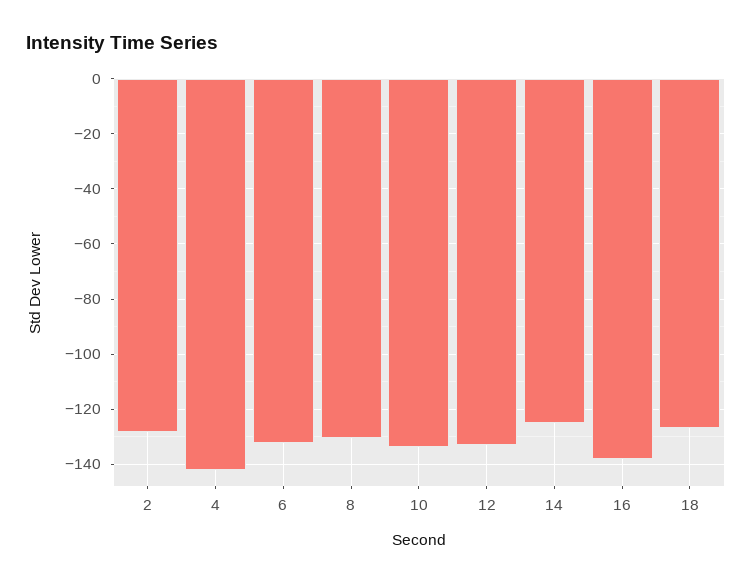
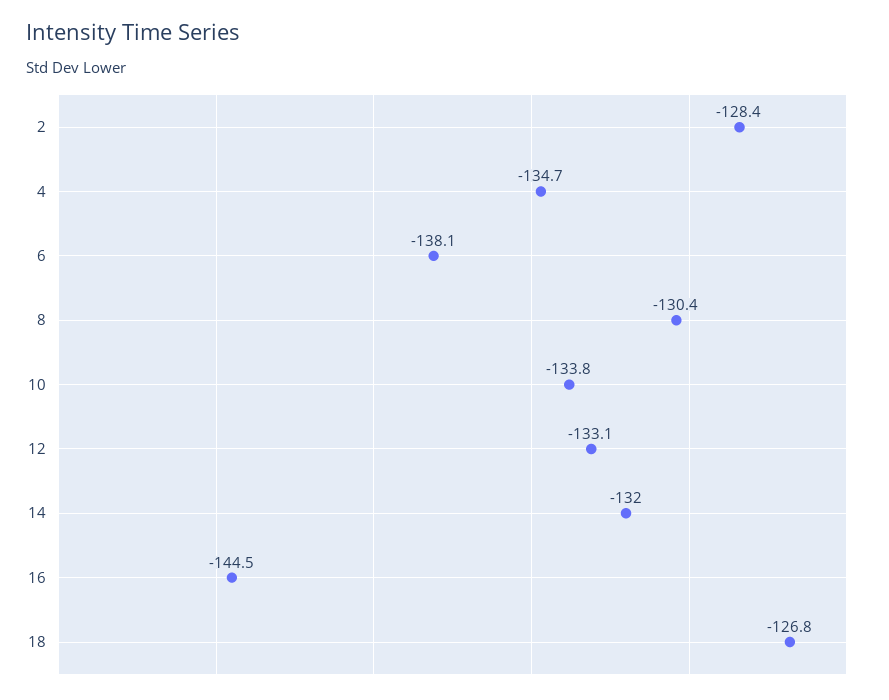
  {
    "2": -128.4,
-   "4": -142.5,
+   "4": -134.7,
-   "6": -132.5,
+   "6": -138.1,
    "8": -130.4,
    "10": -133.8,
    "12": -133.1,
-   "14": -125,
+   "14": -132,
-   "16": -137.5,
+   "16": -144.5,
    "18": -126.8
  }

